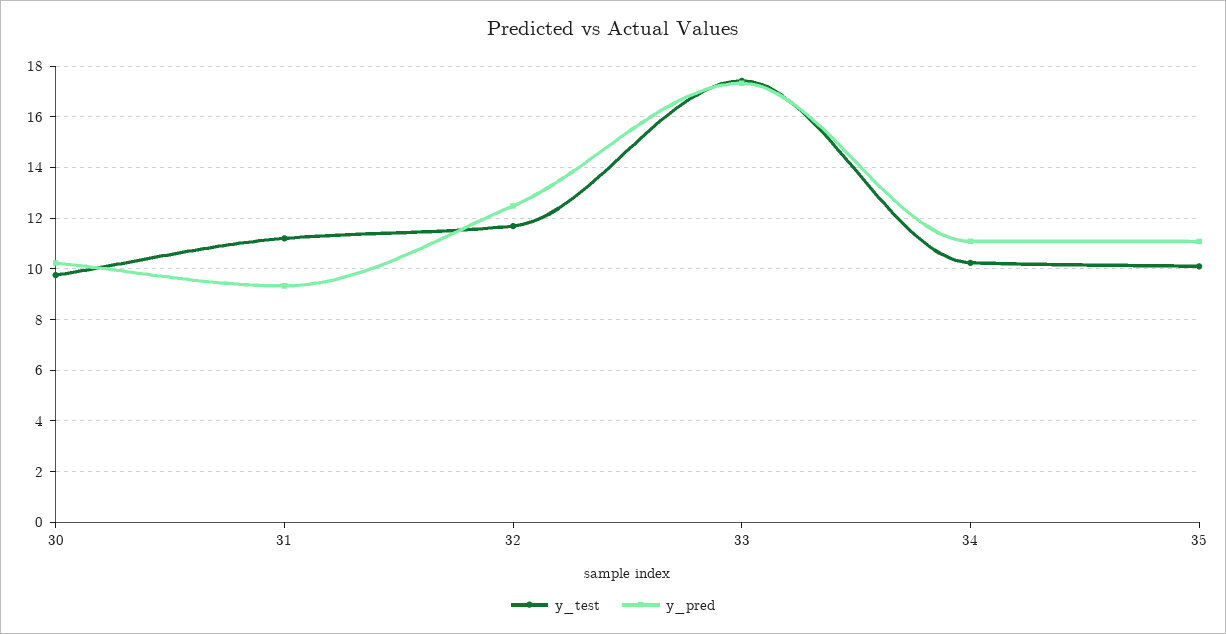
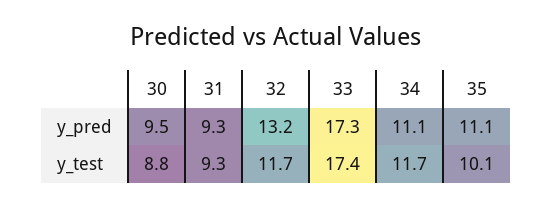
  {
    "y_test": {
-     "30": 9.75,
+     "30": 8.8,
-     "31": 11.25,
+     "31": 9.3,
      "32": 11.7,
      "33": 17.4,
-     "34": 10.25,
+     "34": 11.7,
      "35": 10.1
    },
    "y_pred": {
-     "30": 10.25,
+     "30": 9.5,
      "31": 9.3,
-     "32": 12.5,
+     "32": 13.2,
      "33": 17.3,
      "34": 11.1,
      "35": 11.1
    }
  }

